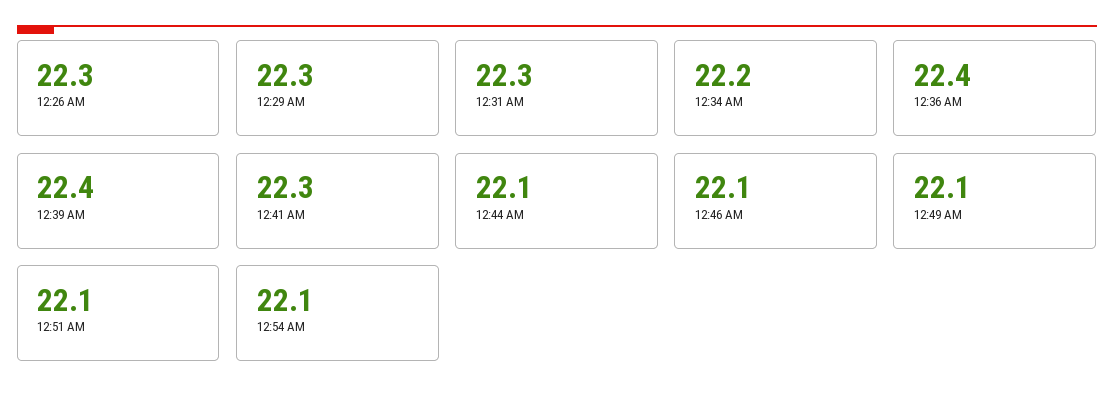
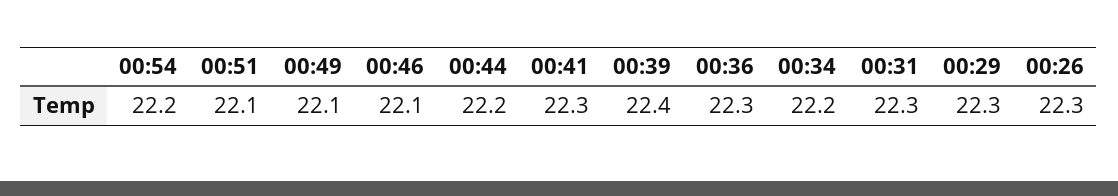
  {
    "12:26 AM": 22.3,
    "12:29 AM": 22.3,
    "12:31 AM": 22.3,
    "12:34 AM": 22.2,
-   "12:36 AM": 22.4,
+   "12:36 AM": 22.3,
    "12:39 AM": 22.4,
    "12:41 AM": 22.3,
-   "12:44 AM": 22.1,
+   "12:44 AM": 22.2,
    "12:46 AM": 22.1,
    "12:49 AM": 22.1,
    "12:51 AM": 22.1,
-   "12:54 AM": 22.1
+   "12:54 AM": 22.2
  }

